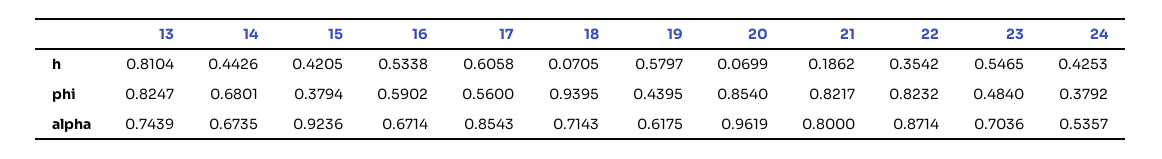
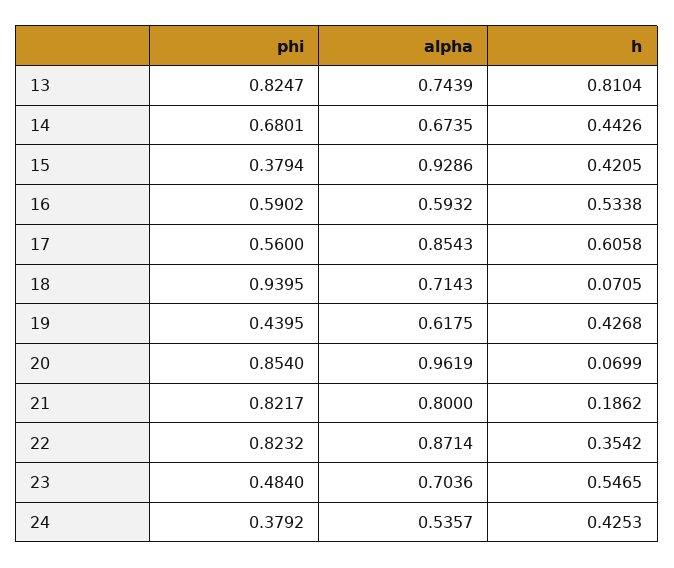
  {
    "13": {
      "h": 0.8104,
      "phi": 0.8247,
      "alpha": 0.7439
    },
    "14": {
      "h": 0.4426,
      "phi": 0.6801,
      "alpha": 0.6735
    },
    "15": {
      "h": 0.4205,
      "phi": 0.3794,
-     "alpha": 0.9236
+     "alpha": 0.9286
    },
    "16": {
      "h": 0.5338,
      "phi": 0.5902,
-     "alpha": 0.6714
+     "alpha": 0.5932
    },
    "17": {
      "h": 0.6058,
      "phi": 0.56,
      "alpha": 0.8543
    },
    "18": {
      "h": 0.0705,
      "phi": 0.9395,
      "alpha": 0.7143
    },
    "19": {
-     "h": 0.5797,
+     "h": 0.4268,
      "phi": 0.4395,
      "alpha": 0.6175
    },
    "20": {
      "h": 0.0699,
      "phi": 0.854,
      "alpha": 0.9619
    },
    "21": {
      "h": 0.1862,
      "phi": 0.8217,
      "alpha": 0.8
    },
    "22": {
      "h": 0.3542,
      "phi": 0.8232,
      "alpha": 0.8714
    },
    "23": {
      "h": 0.5465,
      "phi": 0.484,
      "alpha": 0.7036
    },
    "24": {
      "h": 0.4253,
      "phi": 0.3792,
      "alpha": 0.5357
    }
  }

